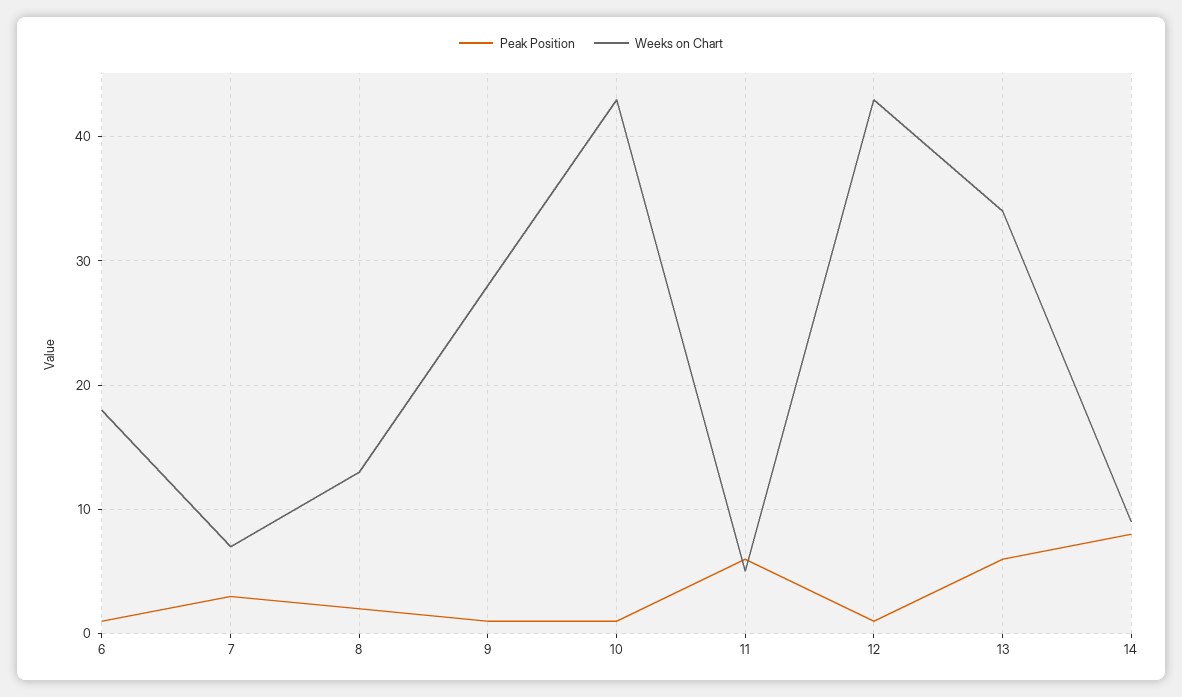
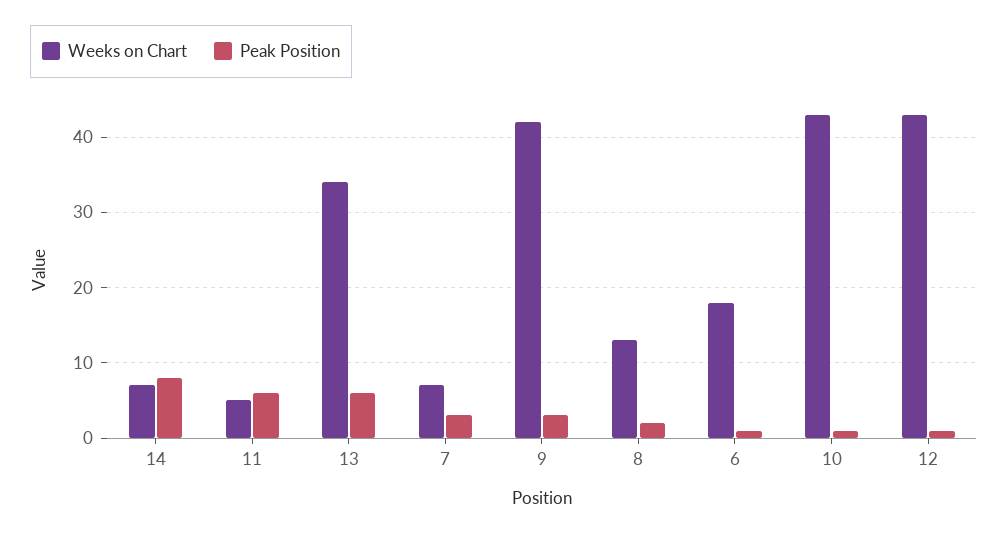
  {
    "Peak Position": {
      "6": 1,
      "7": 3,
      "8": 2,
-     "9": 1,
+     "9": 3,
      "10": 1,
      "11": 6,
      "12": 1,
      "13": 6,
      "14": 8
    },
    "Weeks on Chart": {
      "6": 18,
      "7": 7,
      "8": 13,
-     "9": 28,
+     "9": 42,
      "10": 43,
      "11": 5,
      "12": 43,
      "13": 34,
-     "14": 9
+     "14": 7
    }
  }

